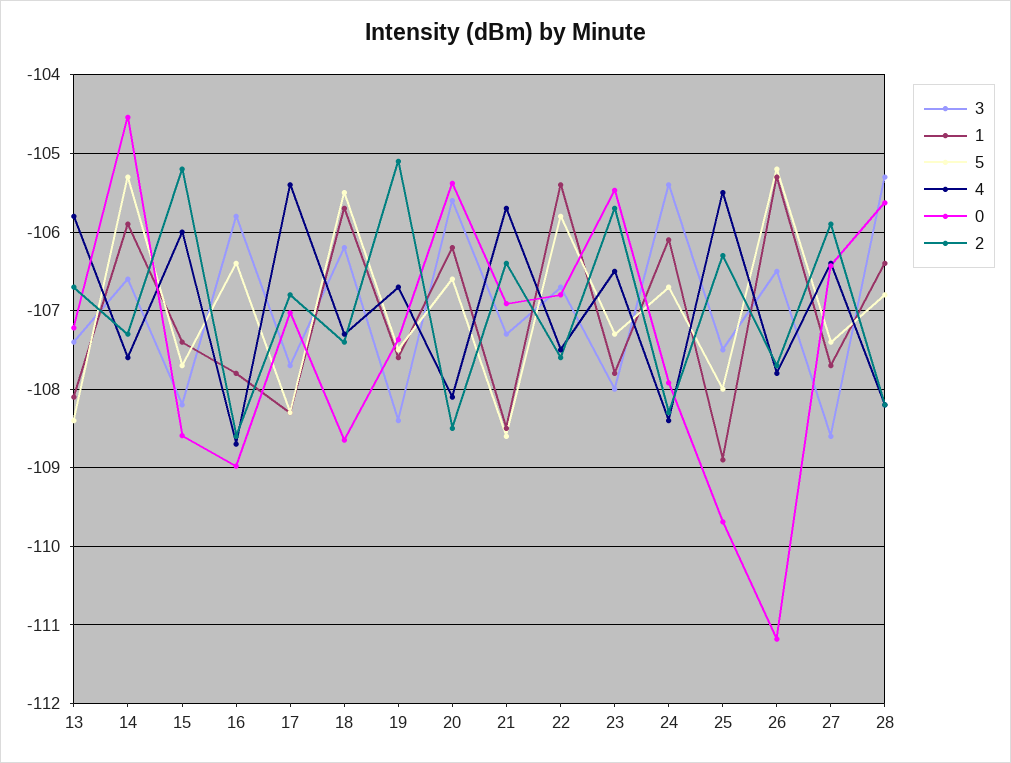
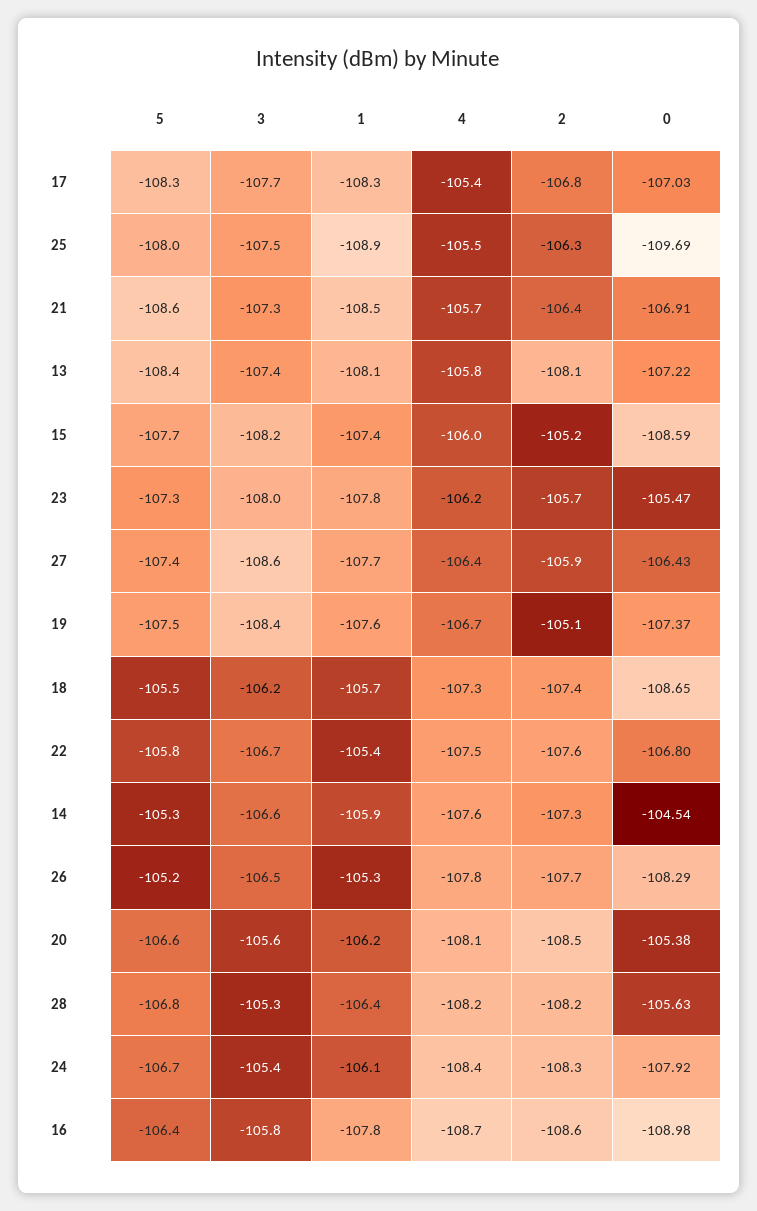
  {
    "3": {
      "13": -107.4,
      "14": -106.6,
      "15": -108.2,
      "16": -105.8,
      "17": -107.7,
      "18": -106.2,
      "19": -108.4,
      "20": -105.6,
      "21": -107.3,
      "22": -106.7,
      "23": -108,
      "24": -105.4,
      "25": -107.5,
      "26": -106.5,
      "27": -108.6,
      "28": -105.3
    },
    "1": {
      "13": -108.1,
      "14": -105.9,
      "15": -107.4,
      "16": -107.8,
      "17": -108.3,
      "18": -105.7,
      "19": -107.6,
      "20": -106.2,
      "21": -108.5,
      "22": -105.4,
      "23": -107.8,
      "24": -106.1,
      "25": -108.9,
      "26": -105.3,
      "27": -107.7,
      "28": -106.4
    },
    "5": {
      "13": -108.4,
      "14": -105.3,
      "15": -107.7,
      "16": -106.4,
      "17": -108.3,
      "18": -105.5,
      "19": -107.5,
      "20": -106.6,
      "21": -108.6,
      "22": -105.8,
      "23": -107.3,
      "24": -106.7,
      "25": -108,
      "26": -105.2,
      "27": -107.4,
      "28": -106.8
    },
    "4": {
      "13": -105.8,
      "14": -107.6,
      "15": -106,
      "16": -108.7,
      "17": -105.4,
      "18": -107.3,
      "19": -106.7,
      "20": -108.1,
      "21": -105.7,
      "22": -107.5,
-     "23": -106.5,
+     "23": -106.2,
      "24": -108.4,
      "25": -105.5,
      "26": -107.8,
      "27": -106.4,
      "28": -108.2
    },
    "0": {
      "13": -107.22,
      "14": -104.54,
      "15": -108.59,
      "16": -108.98,
      "17": -107.03,
      "18": -108.65,
      "19": -107.37,
      "20": -105.38,
      "21": -106.91,
      "22": -106.8,
      "23": -105.47,
      "24": -107.92,
      "25": -109.69,
-     "26": -111.2,
+     "26": -108.29,
      "27": -106.43,
      "28": -105.63
    },
    "2": {
-     "13": -106.7,
+     "13": -108.1,
      "14": -107.3,
      "15": -105.2,
      "16": -108.6,
      "17": -106.8,
      "18": -107.4,
      "19": -105.1,
      "20": -108.5,
      "21": -106.4,
      "22": -107.6,
      "23": -105.7,
      "24": -108.3,
      "25": -106.3,
      "26": -107.7,
      "27": -105.9,
      "28": -108.2
    }
  }

